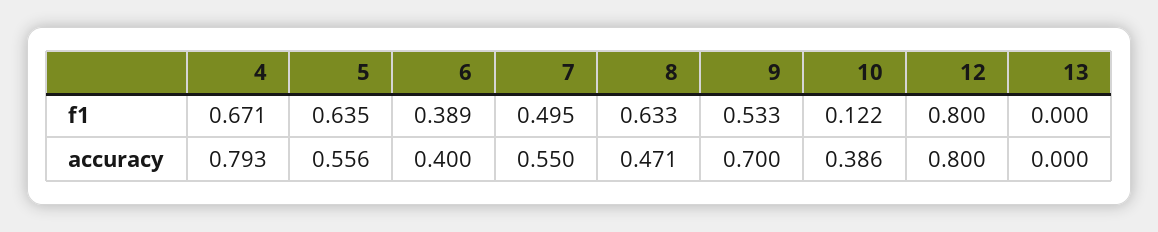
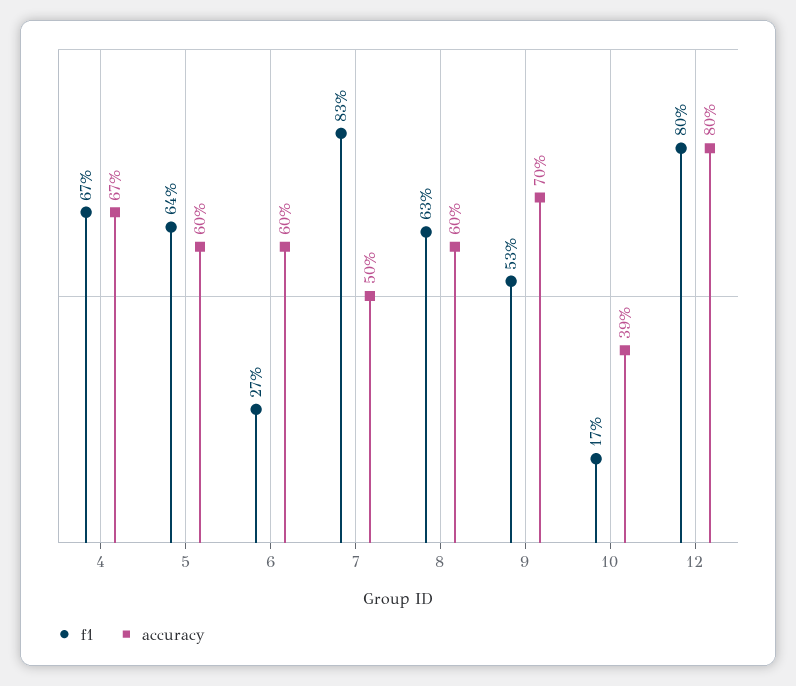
  {
    "f1": {
      "4": 0.671,
      "5": 0.635,
-     "6": 0.389,
+     "6": 0.27,
-     "7": 0.495,
+     "7": 0.83,
      "8": 0.633,
      "9": 0.533,
-     "10": 0.122,
+     "10": 0.17,
-     "12": 0.8,
+     "12": 0.8
-     "13": 0
    },
    "accuracy": {
-     "4": 0.793,
+     "4": 0.67,
-     "5": 0.556,
+     "5": 0.6,
-     "6": 0.4,
+     "6": 0.6,
-     "7": 0.55,
+     "7": 0.5,
-     "8": 0.471,
+     "8": 0.6,
      "9": 0.7,
      "10": 0.386,
-     "12": 0.8,
+     "12": 0.8
-     "13": 0
    }
  }

